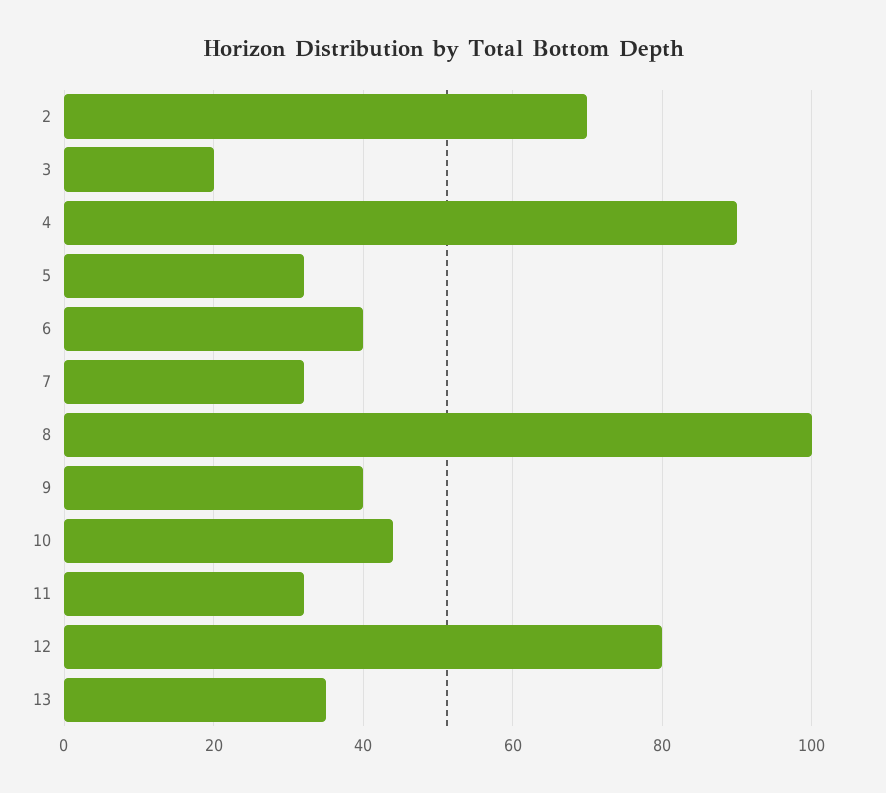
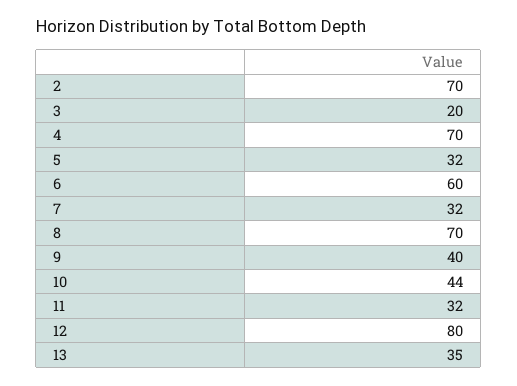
  {
    "2": 70,
    "3": 20,
-   "4": 90,
+   "4": 70,
    "5": 32,
-   "6": 40,
+   "6": 60,
    "7": 32,
-   "8": 100,
+   "8": 70,
    "9": 40,
    "10": 44,
    "11": 32,
    "12": 80,
    "13": 35
  }

